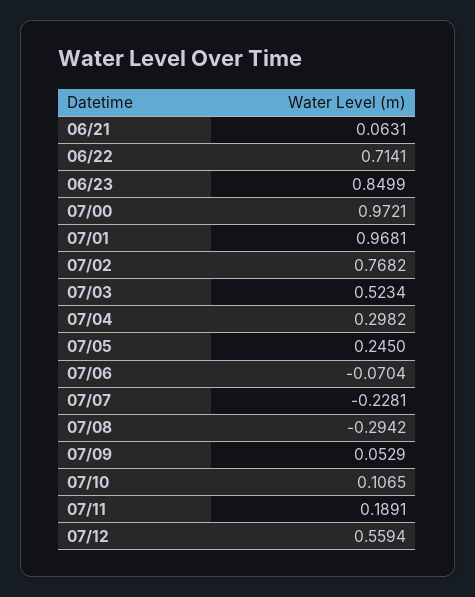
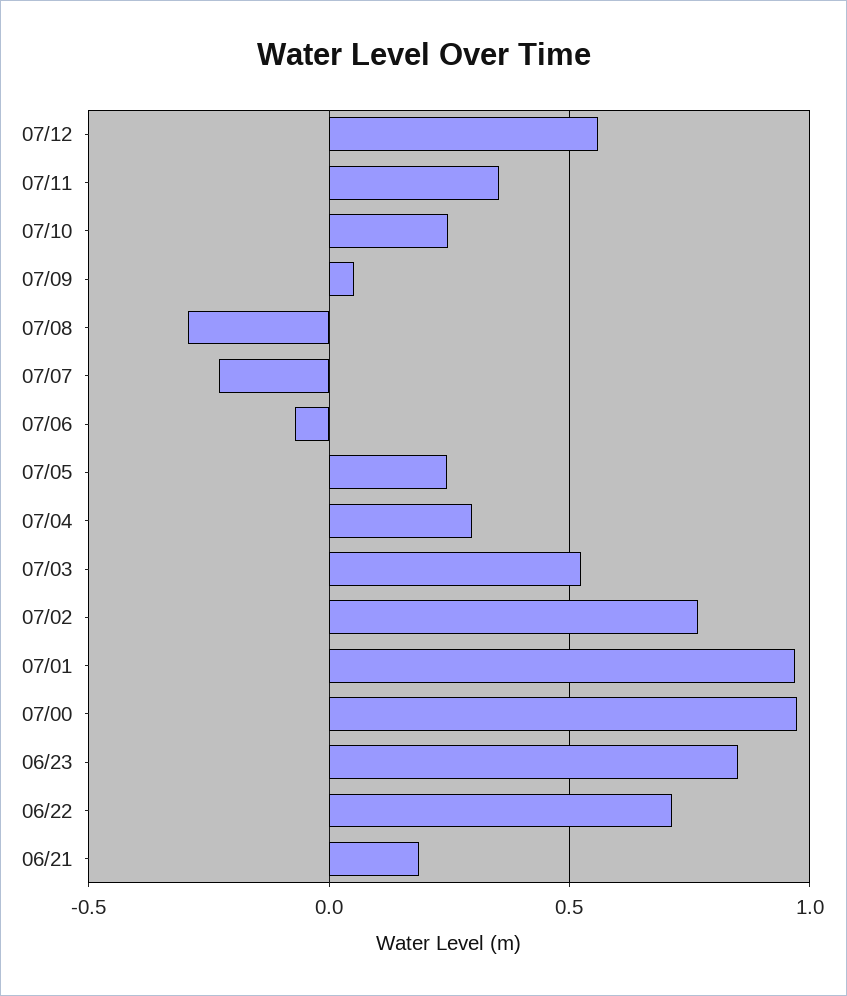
  {
-   "06/21": 0.0631,
+   "06/21": 0.2,
    "06/22": 0.7141,
    "06/23": 0.8499,
    "07/00": 0.9721,
    "07/01": 0.9681,
    "07/02": 0.7682,
    "07/03": 0.5234,
    "07/04": 0.2982,
    "07/05": 0.245,
    "07/06": -0.0704,
    "07/07": -0.2281,
    "07/08": -0.2942,
    "07/09": 0.0529,
-   "07/10": 0.1065,
+   "07/10": 0.25,
-   "07/11": 0.1891,
+   "07/11": 0.35,
    "07/12": 0.5594
  }

